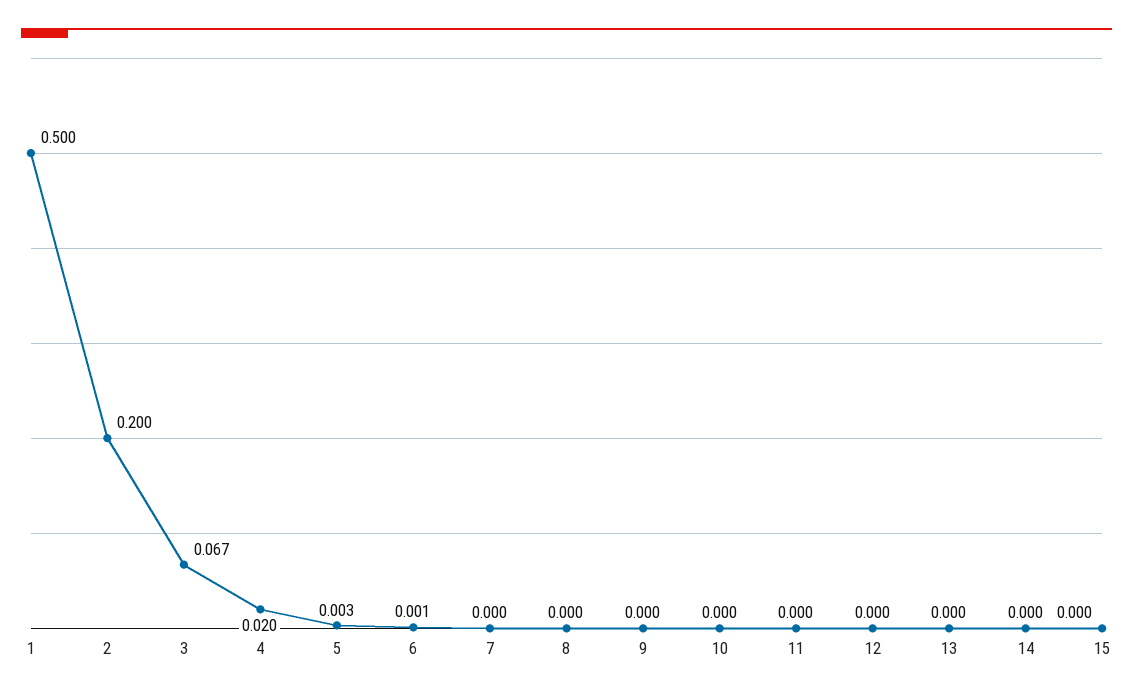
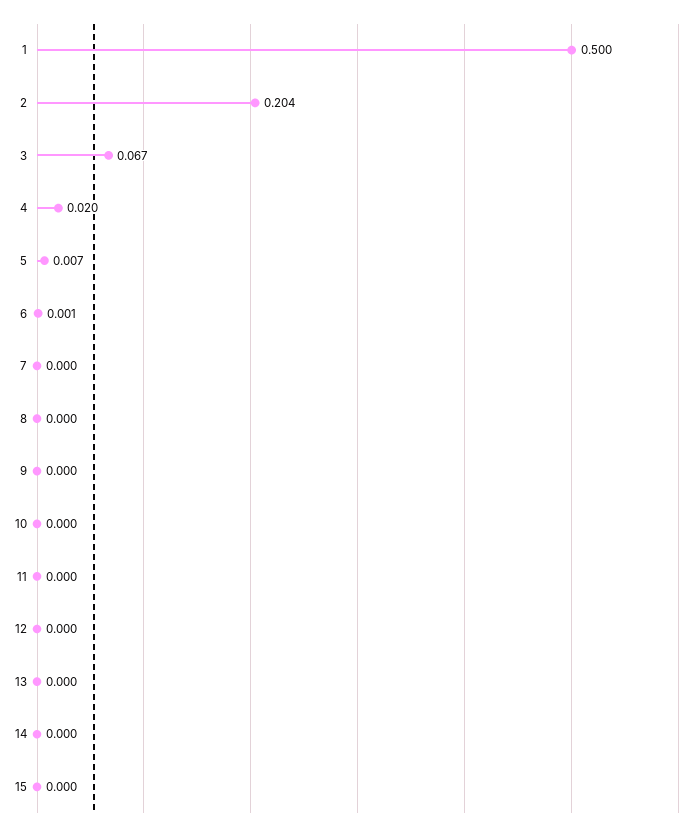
  {
    "1": 0.5,
-   "2": 0.2,
+   "2": 0.204,
    "3": 0.067,
    "4": 0.02,
-   "5": 0.003,
+   "5": 0.007,
    "6": 0.001,
    "7": 0,
    "8": 0,
    "9": 0,
    "10": 0,
    "11": 0,
    "12": 0,
    "13": 0,
    "14": 0,
    "15": 0
  }

